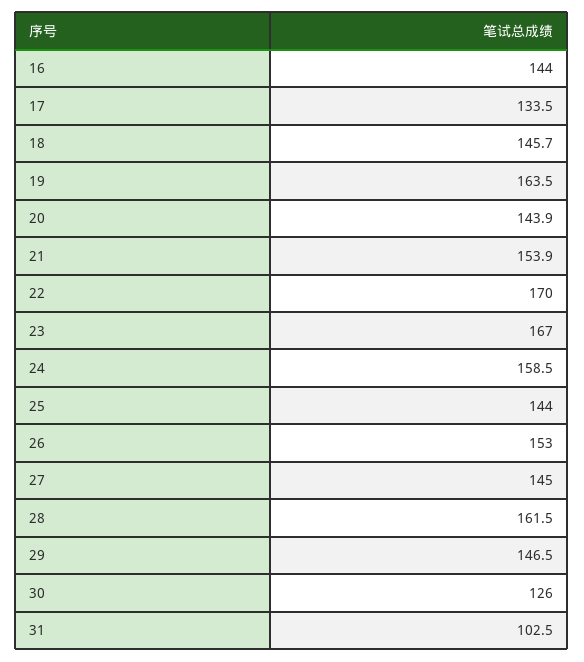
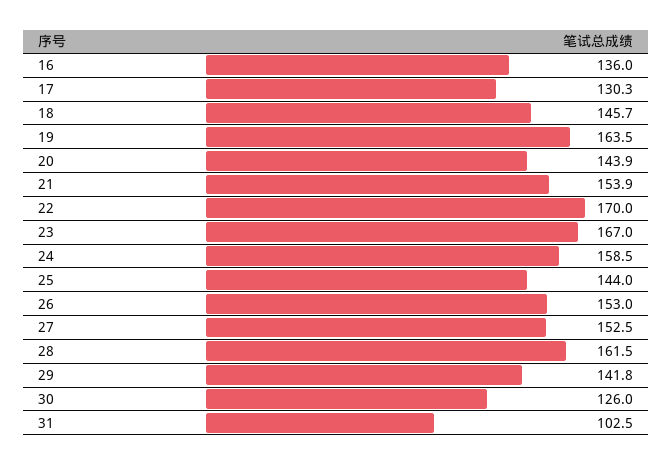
  {
-   "16": 144,
+   "16": 136,
-   "17": 133.5,
+   "17": 130.3,
    "18": 145.7,
    "19": 163.5,
    "20": 143.9,
    "21": 153.9,
    "22": 170,
    "23": 167,
    "24": 158.5,
    "25": 144,
    "26": 153,
-   "27": 145,
+   "27": 152.5,
    "28": 161.5,
-   "29": 146.5,
+   "29": 141.8,
    "30": 126,
    "31": 102.5
  }

